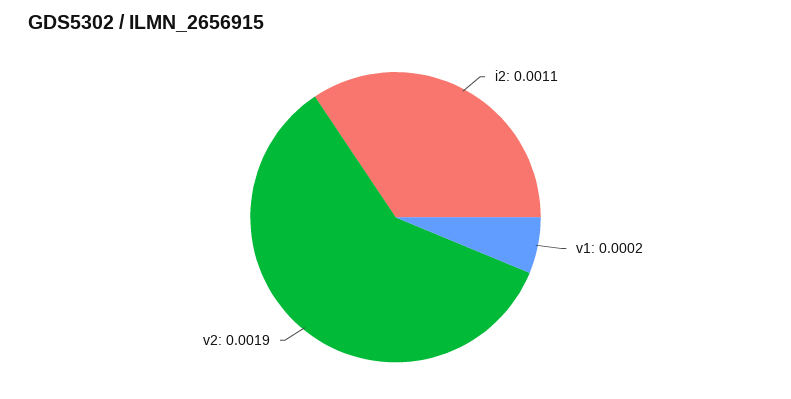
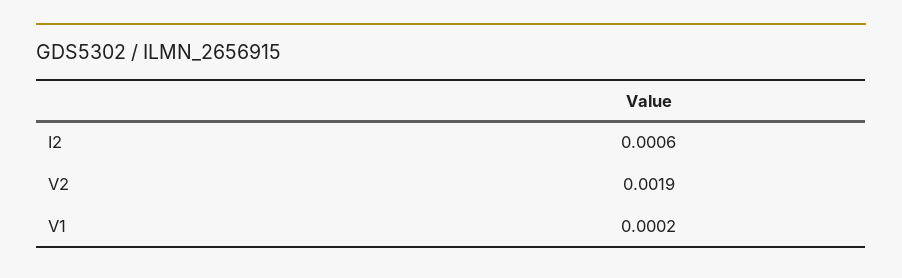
  {
-   "i2": 0.0011,
+   "i2": 0.0006,
    "v1": 0.0002,
    "v2": 0.0019
  }

